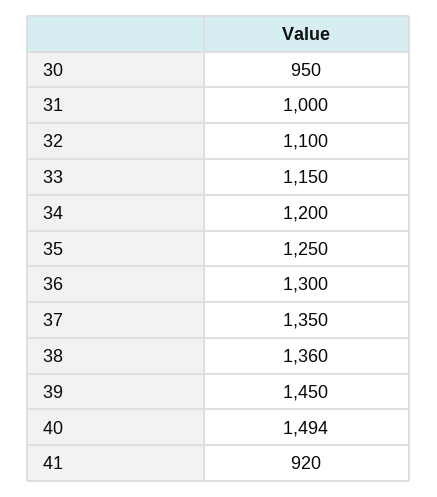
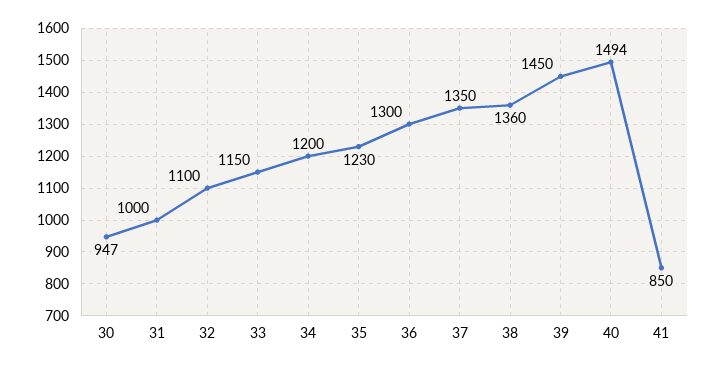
  {
-   "30": 950,
+   "30": 947,
    "31": 1000,
    "32": 1100,
    "33": 1150,
    "34": 1200,
-   "35": 1250,
+   "35": 1230,
    "36": 1300,
    "37": 1350,
    "38": 1360,
    "39": 1450,
    "40": 1494,
-   "41": 920
+   "41": 850
  }

